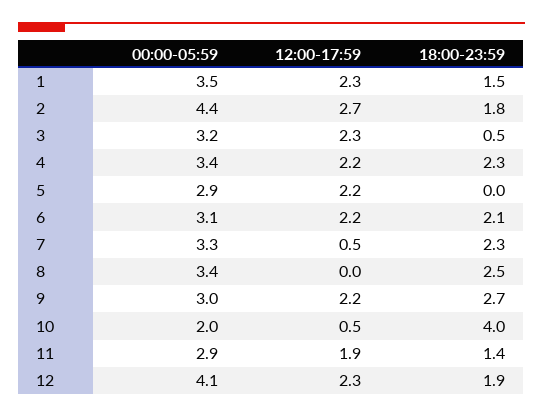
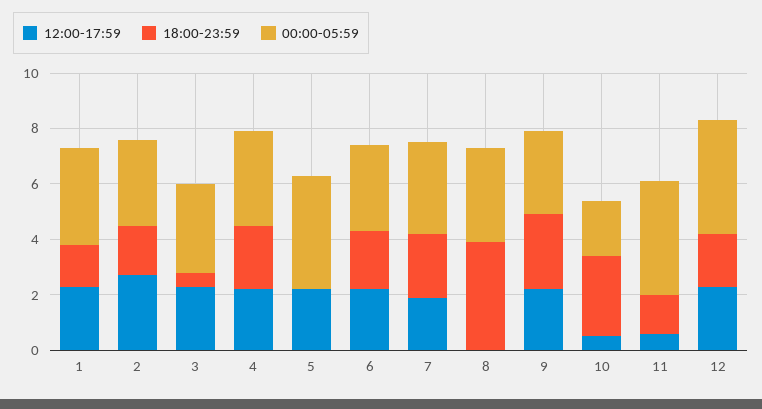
  {
    "00:00-05:59": {
      "1": 3.5,
-     "2": 4.4,
+     "2": 3,
      "3": 3.2,
      "4": 3.4,
-     "5": 2.9,
+     "5": 4,
      "6": 3.1,
      "7": 3.3,
      "8": 3.4,
      "9": 3,
      "10": 2,
-     "11": 2.9,
+     "11": 4,
      "12": 4.1
    },
    "12:00-17:59": {
      "1": 2.3,
      "2": 2.7,
      "3": 2.3,
      "4": 2.2,
      "5": 2.2,
      "6": 2.2,
-     "7": 0.5,
+     "7": 2,
      "8": 0,
      "9": 2.2,
      "10": 0.5,
-     "11": 1.9,
+     "11": 0.5,
      "12": 2.3
    },
    "18:00-23:59": {
      "1": 1.5,
      "2": 1.8,
      "3": 0.5,
      "4": 2.3,
      "5": 0,
      "6": 2.1,
      "7": 2.3,
-     "8": 2.5,
+     "8": 4,
      "9": 2.7,
-     "10": 4,
+     "10": 3,
      "11": 1.4,
      "12": 1.9
    }
  }

